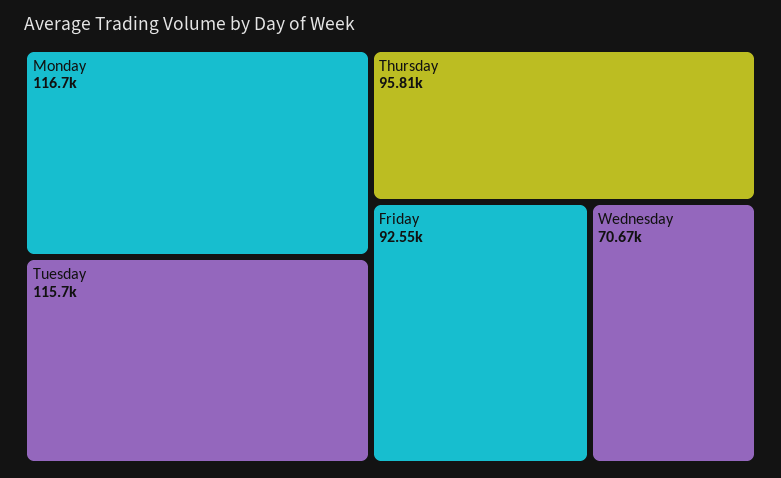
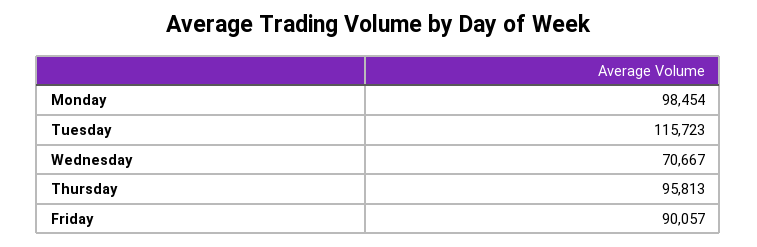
  {
-   "Monday": 116700,
+   "Monday": 98454,
    "Tuesday": 115723,
    "Thursday": 95813,
-   "Friday": 92550,
+   "Friday": 90057,
    "Wednesday": 70667
  }

